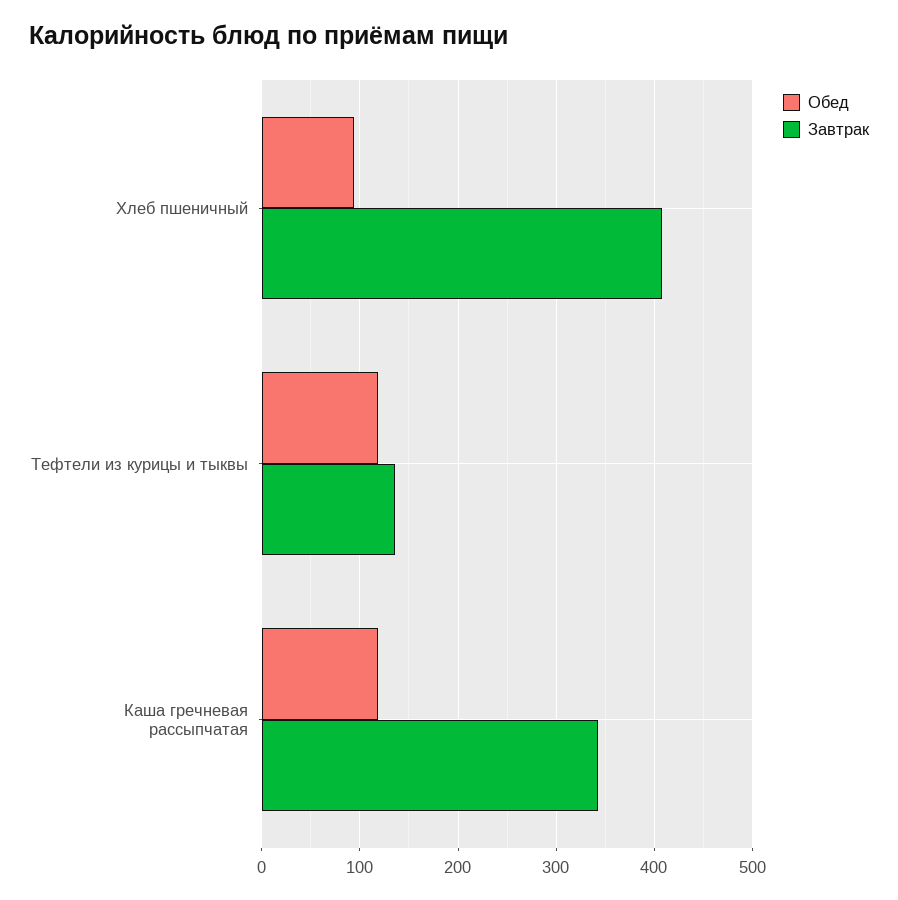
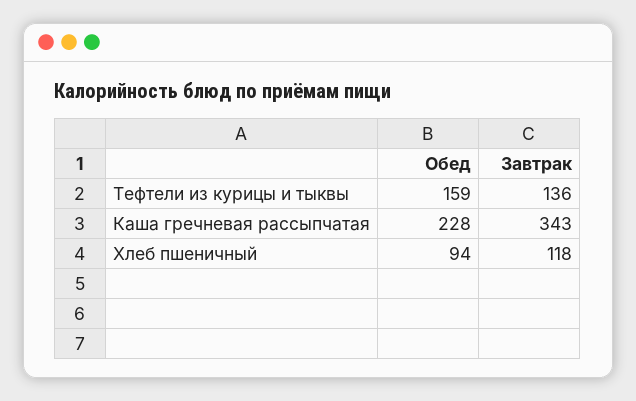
  {
    "Обед": {
      "Хлеб пшеничный": 94,
-     "Тефтели из курицы и тыквы": 120,
+     "Тефтели из курицы и тыквы": 159,
-     "Каша гречневая рассыпчатая": 120
+     "Каша гречневая рассыпчатая": 228
    },
    "Завтрак": {
-     "Хлеб пшеничный": 410,
+     "Хлеб пшеничный": 118,
      "Тефтели из курицы и тыквы": 136,
      "Каша гречневая рассыпчатая": 343
    }
  }

